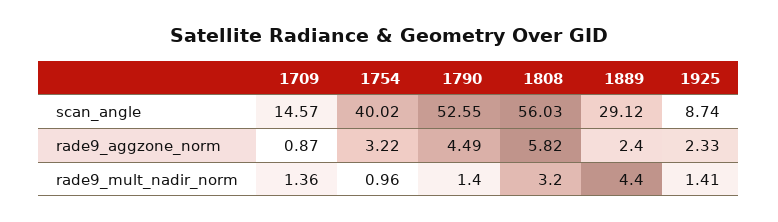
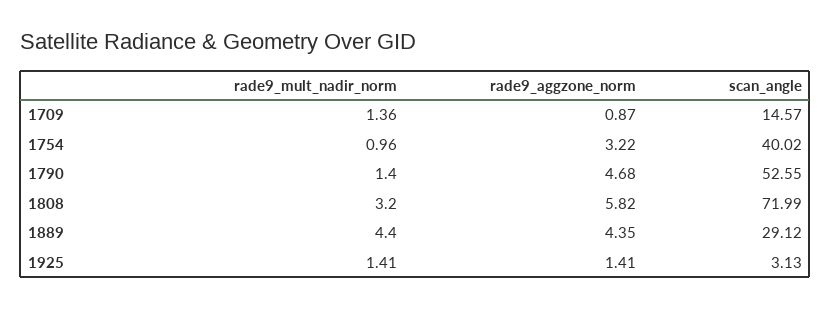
  {
    "1709": {
      "scan_angle": 14.57,
      "rade9_aggzone_norm": 0.87,
      "rade9_mult_nadir_norm": 1.36
    },
    "1754": {
      "scan_angle": 40.02,
      "rade9_aggzone_norm": 3.22,
      "rade9_mult_nadir_norm": 0.96
    },
    "1790": {
      "scan_angle": 52.55,
-     "rade9_aggzone_norm": 4.49,
+     "rade9_aggzone_norm": 4.68,
      "rade9_mult_nadir_norm": 1.4
    },
    "1808": {
-     "scan_angle": 56.03,
+     "scan_angle": 71.99,
      "rade9_aggzone_norm": 5.82,
      "rade9_mult_nadir_norm": 3.2
    },
    "1889": {
      "scan_angle": 29.12,
-     "rade9_aggzone_norm": 2.4,
+     "rade9_aggzone_norm": 4.35,
      "rade9_mult_nadir_norm": 4.4
    },
    "1925": {
-     "scan_angle": 8.74,
+     "scan_angle": 3.13,
-     "rade9_aggzone_norm": 2.33,
+     "rade9_aggzone_norm": 1.41,
      "rade9_mult_nadir_norm": 1.41
    }
  }

